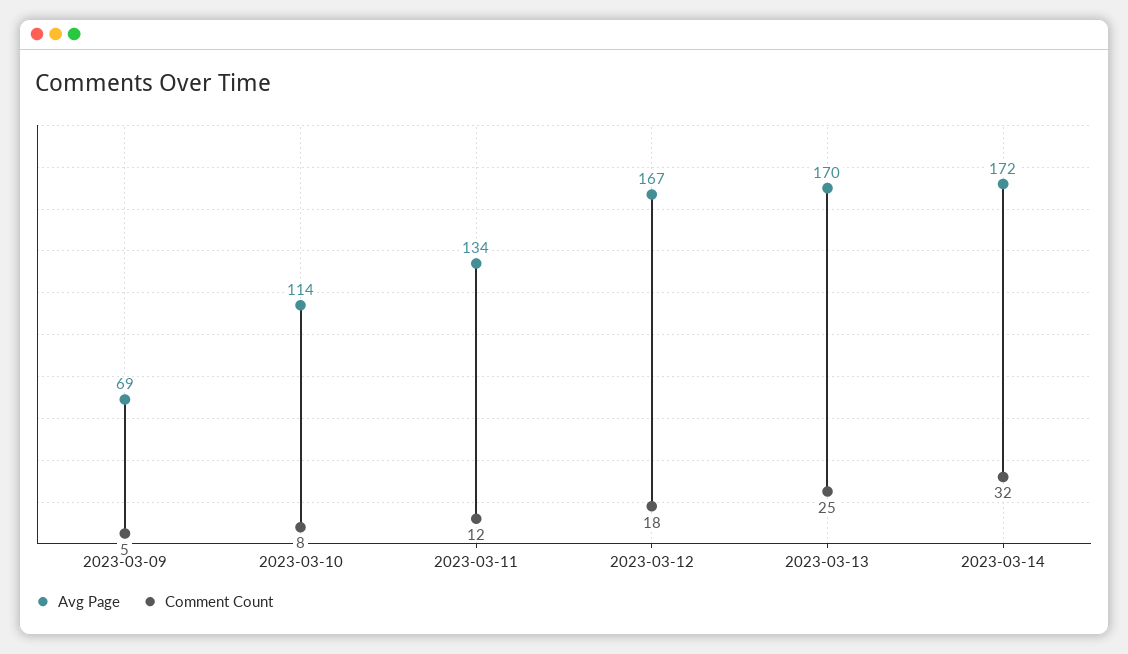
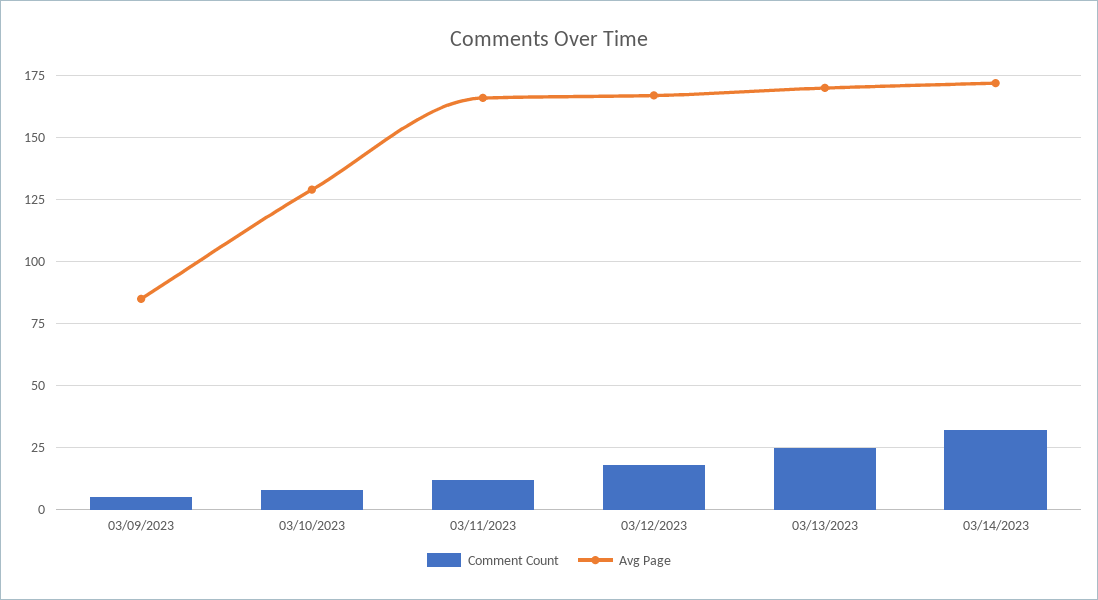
  {
    "Avg Page": {
-     "2023-03-09": 69,
+     "2023-03-09": 85,
-     "2023-03-10": 114,
+     "2023-03-10": 130,
-     "2023-03-11": 134,
+     "2023-03-11": 165,
      "2023-03-12": 167,
      "2023-03-13": 170,
      "2023-03-14": 172
    },
    "Comment Count": {
      "2023-03-09": 5,
      "2023-03-10": 8,
      "2023-03-11": 12,
      "2023-03-12": 18,
      "2023-03-13": 25,
      "2023-03-14": 32
    }
  }

